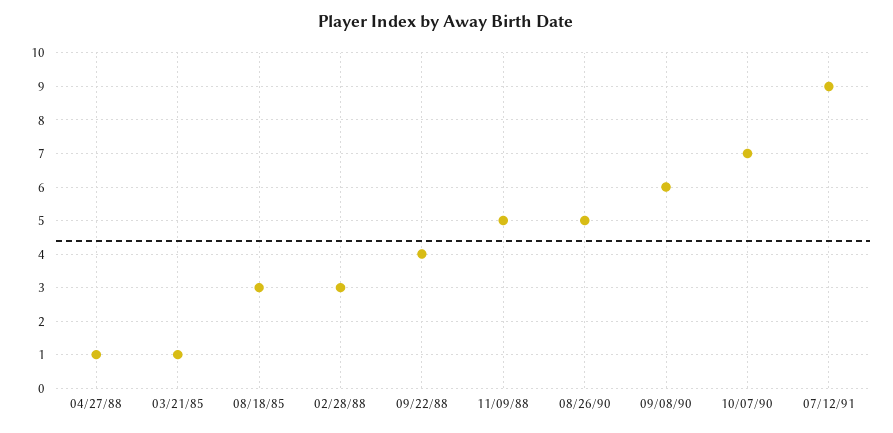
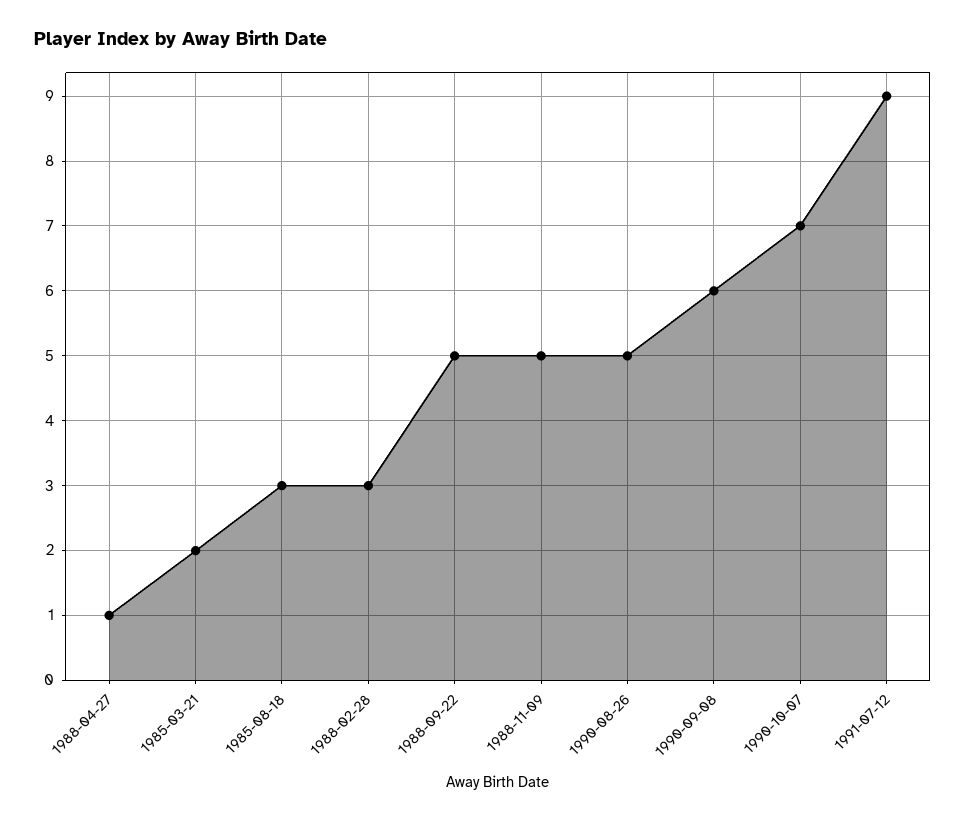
  {
    "04/27/88": 1,
-   "03/21/85": 1,
+   "03/21/85": 2,
    "08/18/85": 3,
    "02/28/88": 3,
-   "09/22/88": 4,
+   "09/22/88": 5,
    "11/09/88": 5,
    "08/26/90": 5,
    "09/08/90": 6,
    "10/07/90": 7,
    "07/12/91": 9
  }

